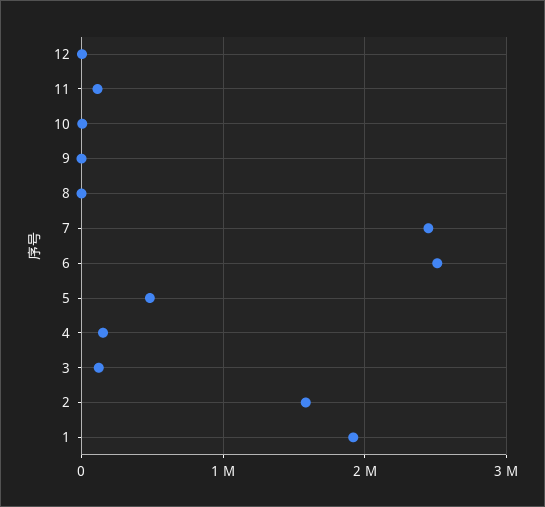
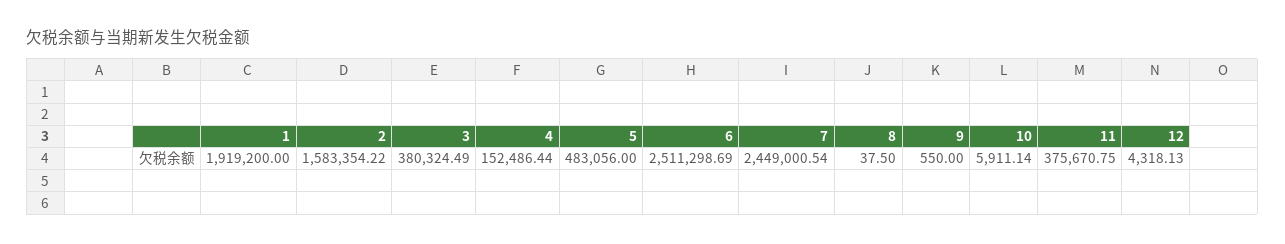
  {
    "12": 4318.13,
-   "11": 100000,
+   "11": 375670.75,
    "10": 5911.14,
    "9": 550,
    "8": 37.5,
    "7": 2449000.54,
    "6": 2511298.69,
    "5": 483056,
    "4": 152486.44,
-   "3": 100000,
+   "3": 380324.49,
    "2": 1583354.22,
    "1": 1919200
  }

